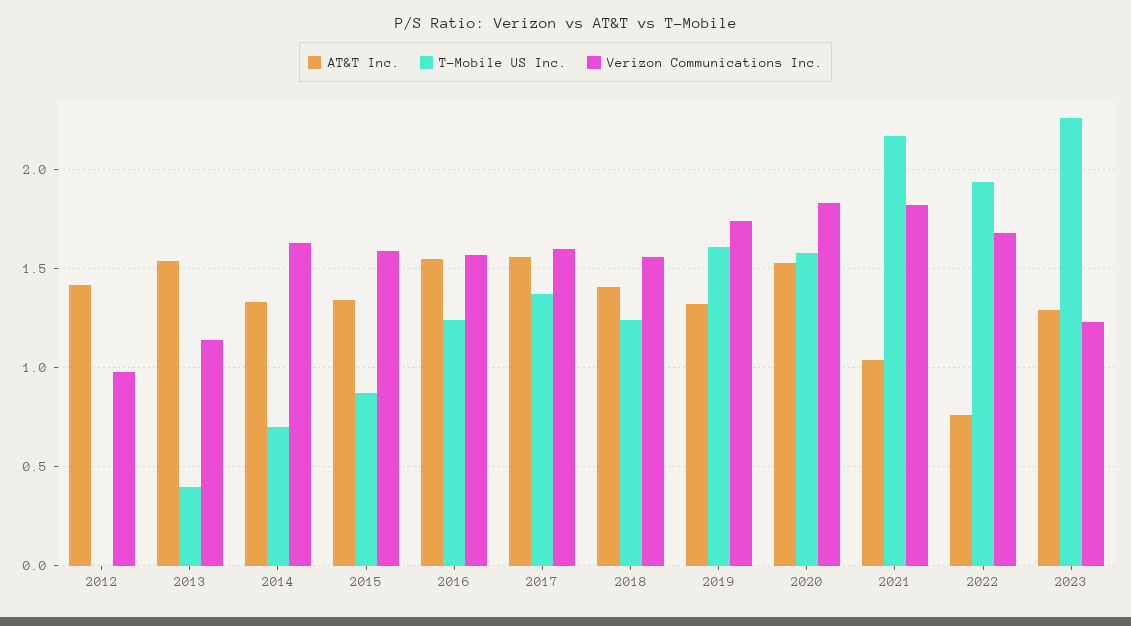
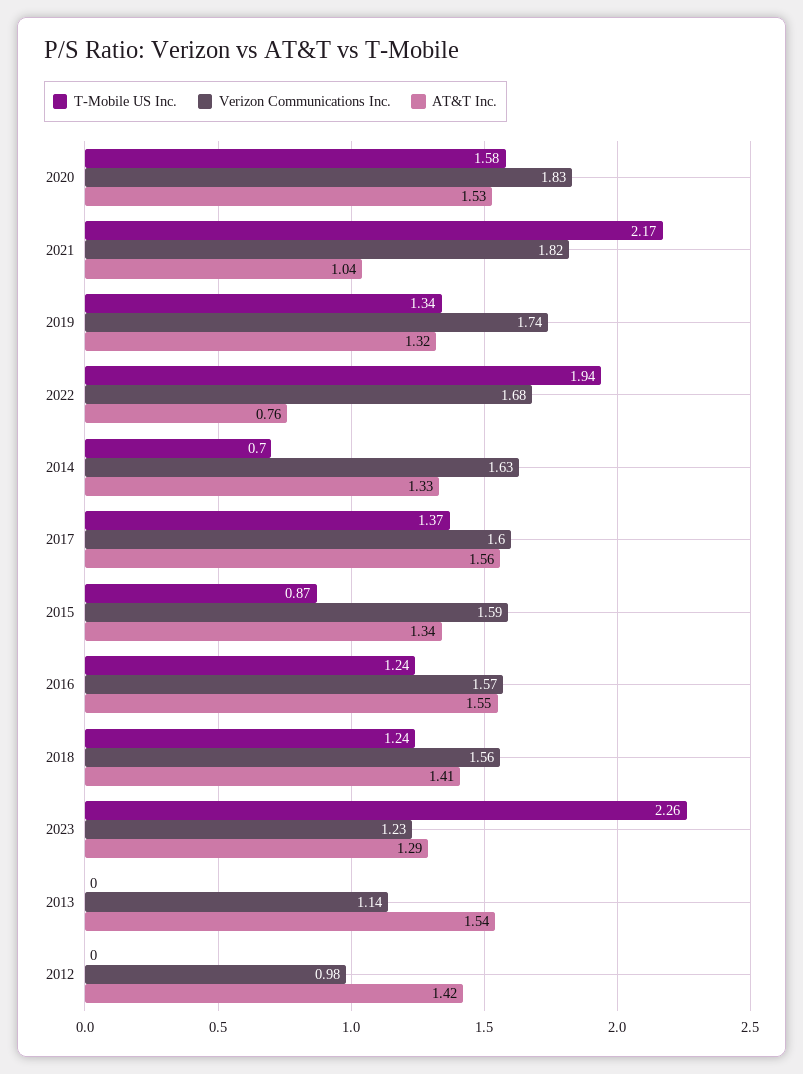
  {
    "AT&T Inc.": {
      "2012": 1.42,
      "2013": 1.54,
      "2014": 1.33,
      "2015": 1.34,
      "2016": 1.55,
      "2017": 1.56,
      "2018": 1.41,
      "2019": 1.32,
      "2020": 1.53,
      "2021": 1.04,
      "2022": 0.76,
      "2023": 1.29
    },
    "T-Mobile US Inc.": {
      "2012": 0,
-     "2013": 0.4,
+     "2013": 0,
      "2014": 0.7,
      "2015": 0.87,
      "2016": 1.24,
      "2017": 1.37,
      "2018": 1.24,
-     "2019": 1.6,
+     "2019": 1.34,
      "2020": 1.58,
      "2021": 2.17,
      "2022": 1.94,
      "2023": 2.26
    },
    "Verizon Communications Inc.": {
      "2012": 0.98,
      "2013": 1.14,
      "2014": 1.63,
      "2015": 1.59,
      "2016": 1.57,
      "2017": 1.6,
      "2018": 1.56,
      "2019": 1.74,
      "2020": 1.83,
      "2021": 1.82,
      "2022": 1.68,
      "2023": 1.23
    }
  }

